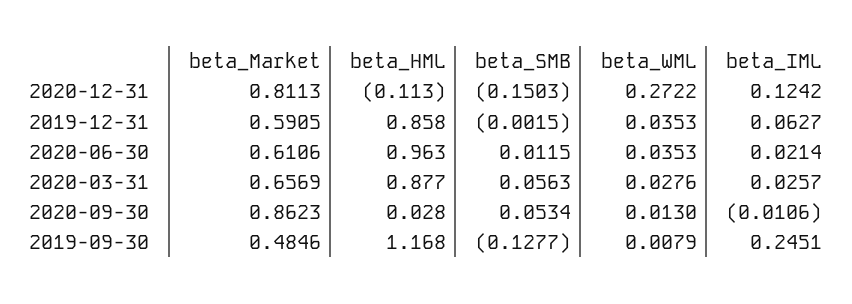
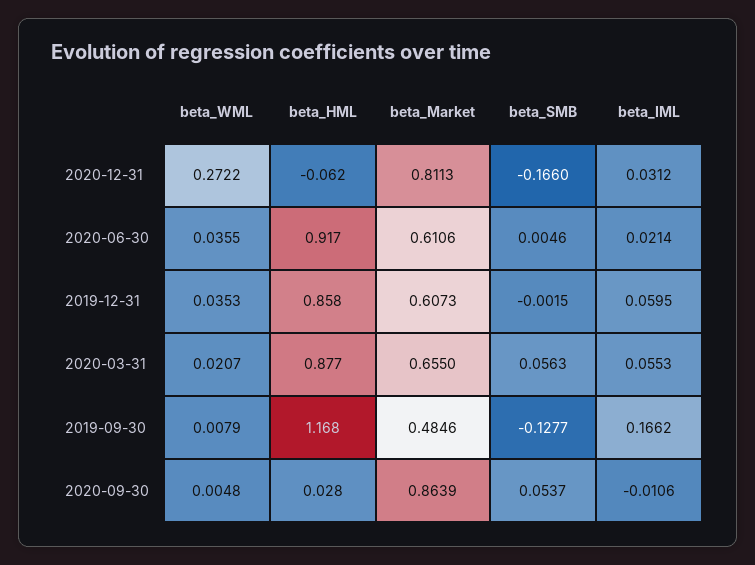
  {
    "beta_Market": {
      "2020-12-31": 0.8113,
-     "2019-12-31": 0.5905,
+     "2019-12-31": 0.6073,
      "2020-06-30": 0.6106,
-     "2020-03-31": 0.6569,
+     "2020-03-31": 0.655,
-     "2020-09-30": 0.8623,
+     "2020-09-30": 0.8639,
      "2019-09-30": 0.4846
    },
    "beta_HML": {
-     "2020-12-31": -0.113,
+     "2020-12-31": -0.062,
      "2019-12-31": 0.858,
-     "2020-06-30": 0.963,
+     "2020-06-30": 0.917,
      "2020-03-31": 0.877,
      "2020-09-30": 0.028,
      "2019-09-30": 1.168
    },
    "beta_SMB": {
-     "2020-12-31": -0.1503,
+     "2020-12-31": -0.166,
      "2019-12-31": -0.0015,
-     "2020-06-30": 0.0115,
+     "2020-06-30": 0.0046,
      "2020-03-31": 0.0563,
-     "2020-09-30": 0.0534,
+     "2020-09-30": 0.0537,
      "2019-09-30": -0.1277
    },
    "beta_WML": {
      "2020-12-31": 0.2722,
      "2019-12-31": 0.0353,
-     "2020-06-30": 0.0353,
+     "2020-06-30": 0.0355,
-     "2020-03-31": 0.0276,
+     "2020-03-31": 0.0207,
-     "2020-09-30": 0.013,
+     "2020-09-30": 0.0048,
      "2019-09-30": 0.0079
    },
    "beta_IML": {
-     "2020-12-31": 0.1242,
+     "2020-12-31": 0.0312,
-     "2019-12-31": 0.0627,
+     "2019-12-31": 0.0595,
      "2020-06-30": 0.0214,
-     "2020-03-31": 0.0257,
+     "2020-03-31": 0.0553,
      "2020-09-30": -0.0106,
-     "2019-09-30": 0.2451
+     "2019-09-30": 0.1662
    }
  }

